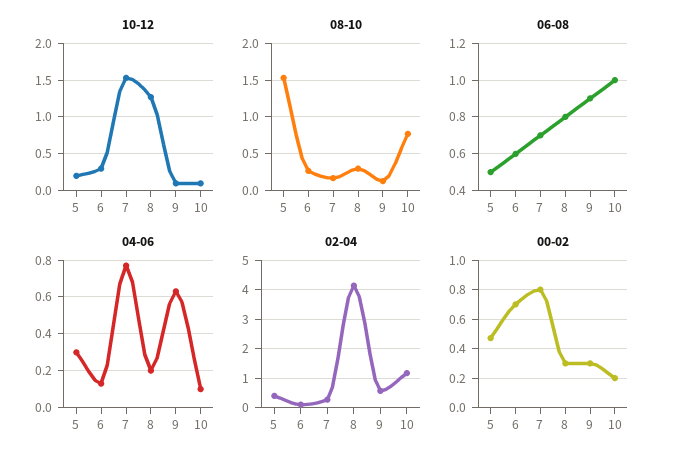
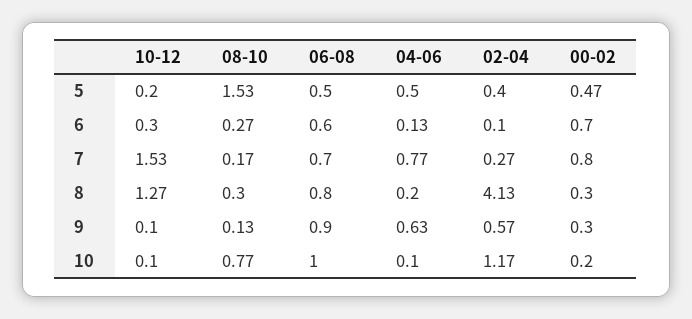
  {
    "10-12": {
      "5": 0.2,
      "6": 0.3,
      "7": 1.53,
      "8": 1.27,
      "9": 0.1,
      "10": 0.1
    },
    "08-10": {
      "5": 1.53,
      "6": 0.27,
      "7": 0.17,
      "8": 0.3,
      "9": 0.13,
      "10": 0.77
    },
    "06-08": {
      "5": 0.5,
      "6": 0.6,
      "7": 0.7,
      "8": 0.8,
      "9": 0.9,
      "10": 1
    },
    "04-06": {
-     "5": 0.3,
+     "5": 0.5,
      "6": 0.13,
      "7": 0.77,
      "8": 0.2,
      "9": 0.63,
      "10": 0.1
    },
    "02-04": {
      "5": 0.4,
      "6": 0.1,
      "7": 0.27,
      "8": 4.13,
      "9": 0.57,
      "10": 1.17
    },
    "00-02": {
      "5": 0.47,
      "6": 0.7,
      "7": 0.8,
      "8": 0.3,
      "9": 0.3,
      "10": 0.2
    }
  }

